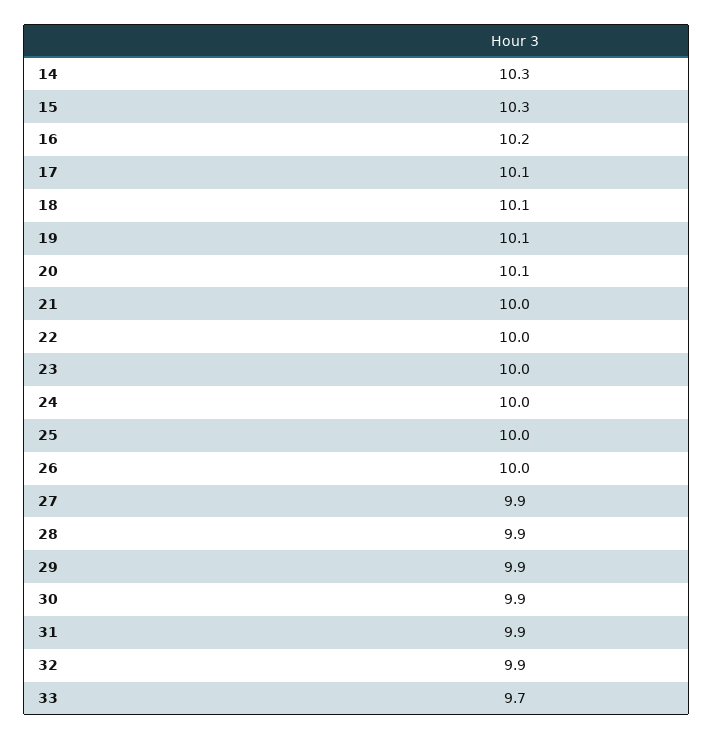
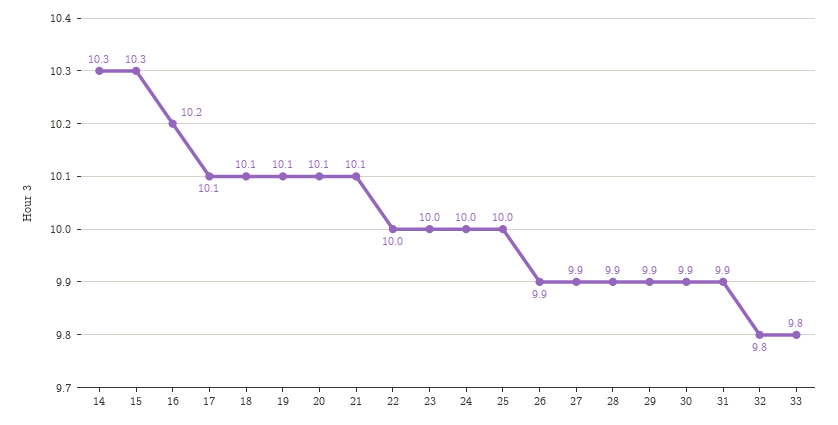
  {
    "14": 10.3,
    "15": 10.3,
    "16": 10.2,
    "17": 10.1,
    "18": 10.1,
    "19": 10.1,
    "20": 10.1,
-   "21": 10,
+   "21": 10.1,
    "22": 10,
    "23": 10,
    "24": 10,
    "25": 10,
-   "26": 10,
+   "26": 9.9,
    "27": 9.9,
    "28": 9.9,
    "29": 9.9,
    "30": 9.9,
    "31": 9.9,
-   "32": 9.9,
+   "32": 9.8,
-   "33": 9.7
+   "33": 9.8
  }

